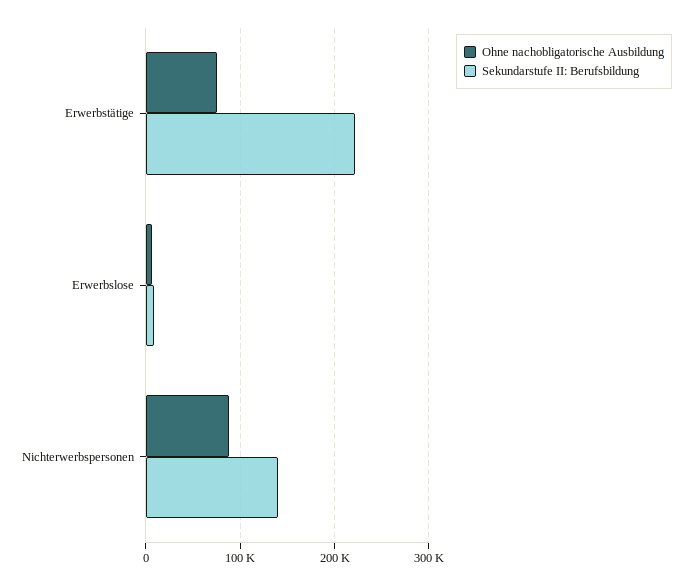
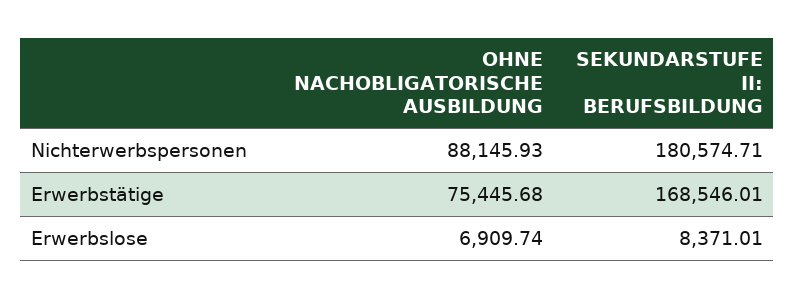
  {
    "Ohne nachobligatorische Ausbildung": {
      "Erwerbstätige": 75445.68,
      "Erwerbslose": 6909.74,
      "Nichterwerbspersonen": 88145.93
    },
    "Sekundarstufe II: Berufsbildung": {
-     "Erwerbstätige": 220000,
+     "Erwerbstätige": 168546.01,
      "Erwerbslose": 8371.01,
-     "Nichterwerbspersonen": 140000
+     "Nichterwerbspersonen": 180574.71
    }
  }

